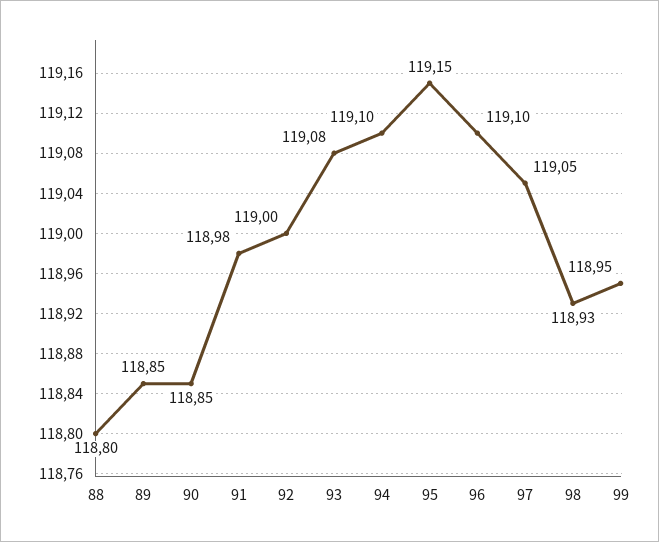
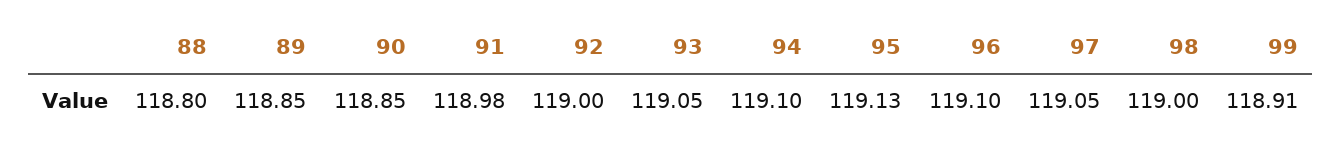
  {
    "88": 118.8,
    "89": 118.85,
    "90": 118.85,
    "91": 118.98,
    "92": 119,
-   "93": 119.08,
+   "93": 119.05,
    "94": 119.1,
-   "95": 119.15,
+   "95": 119.13,
    "96": 119.1,
    "97": 119.05,
-   "98": 118.93,
+   "98": 119,
-   "99": 118.95
+   "99": 118.91
  }

